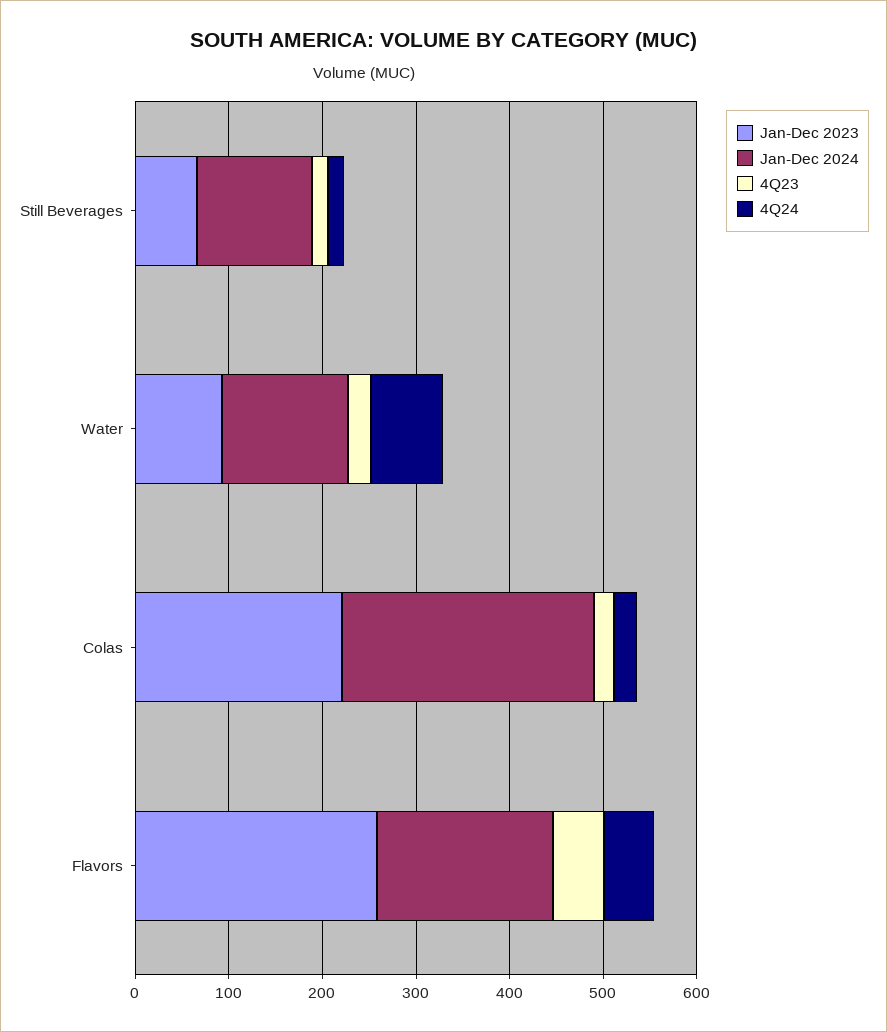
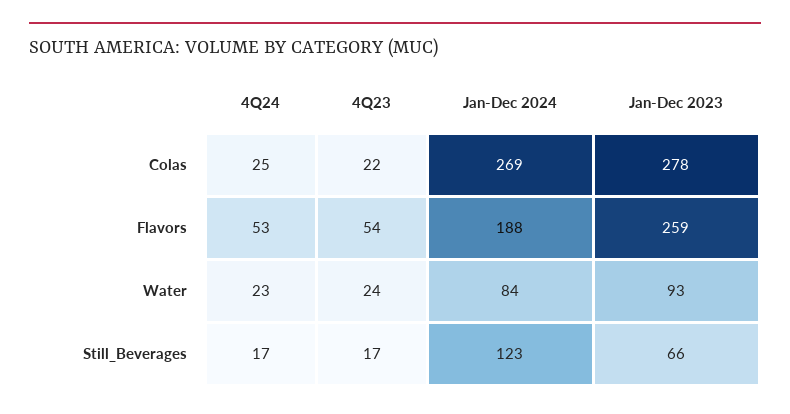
  {
    "Jan-Dec 2023": {
      "Still Beverages": 66,
      "Water": 93,
-     "Colas": 220,
+     "Colas": 278,
      "Flavors": 259
    },
    "Jan-Dec 2024": {
      "Still Beverages": 123,
-     "Water": 140,
+     "Water": 84,
      "Colas": 269,
      "Flavors": 188
    },
    "4Q23": {
      "Still Beverages": 17,
      "Water": 24,
      "Colas": 22,
      "Flavors": 54
    },
    "4Q24": {
      "Still Beverages": 17,
-     "Water": 80,
+     "Water": 23,
      "Colas": 25,
      "Flavors": 53
    }
  }

